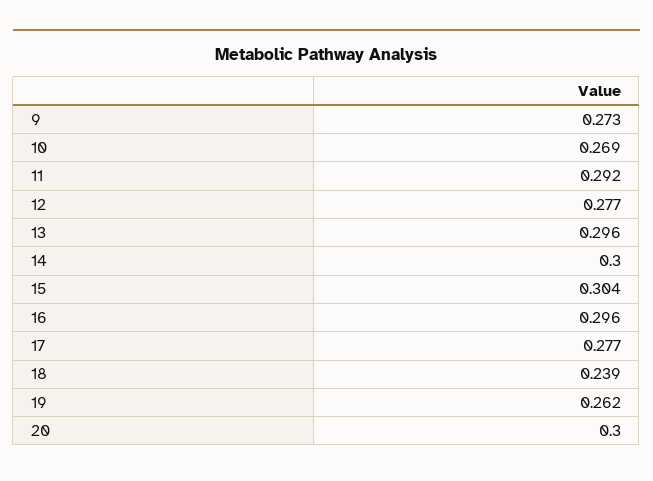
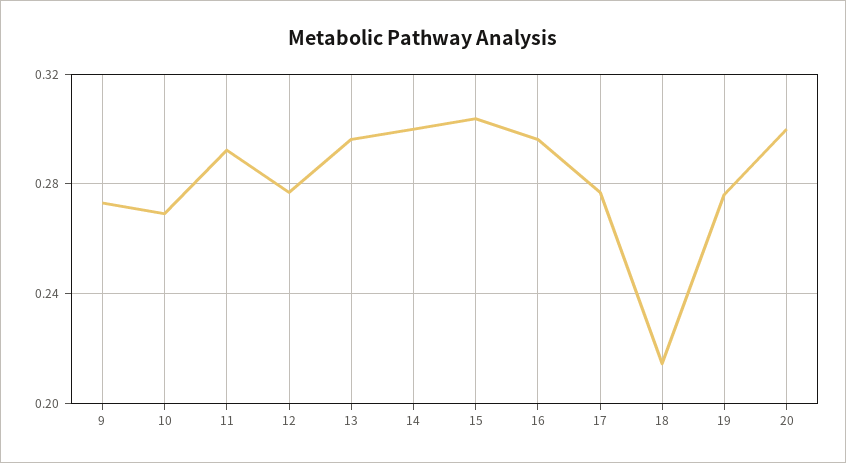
  {
    "9": 0.273,
    "10": 0.269,
    "11": 0.292,
    "12": 0.277,
    "13": 0.296,
    "14": 0.3,
    "15": 0.304,
    "16": 0.296,
    "17": 0.277,
-   "18": 0.239,
+   "18": 0.215,
-   "19": 0.262,
+   "19": 0.275,
    "20": 0.3
  }

